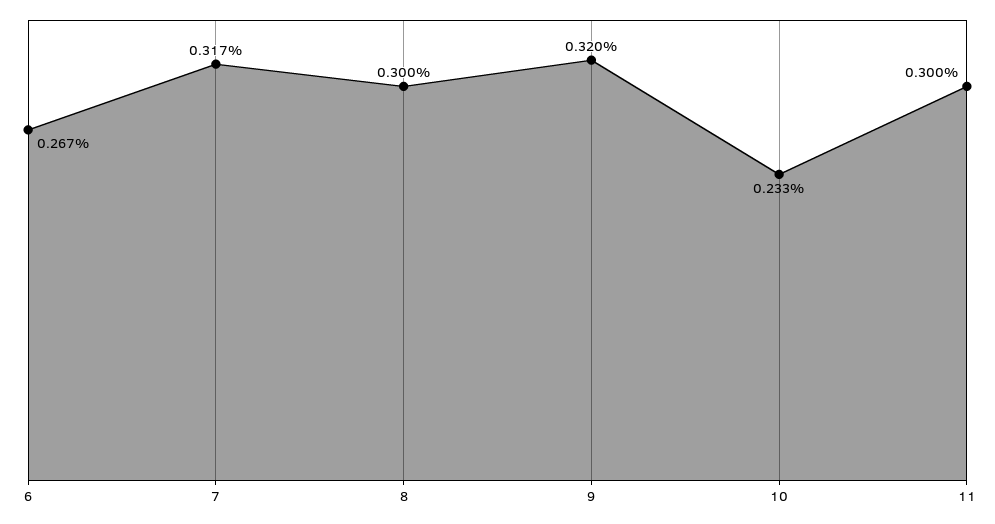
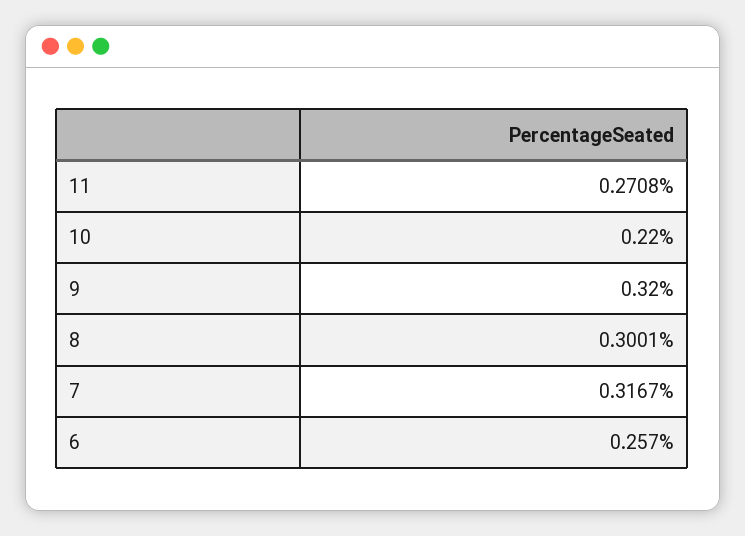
  {
-   "6": 0.267,
+   "6": 0.257,
    "7": 0.3167,
    "8": 0.3001,
    "9": 0.32,
-   "10": 0.233,
+   "10": 0.22,
-   "11": 0.3
+   "11": 0.2708
  }

